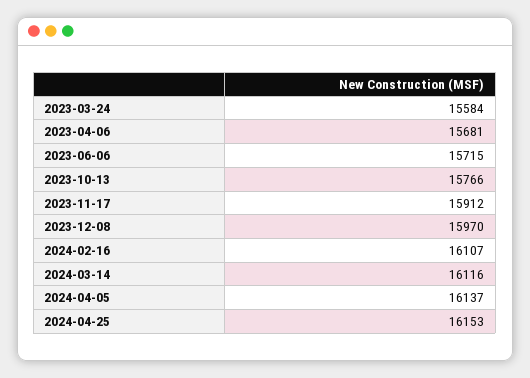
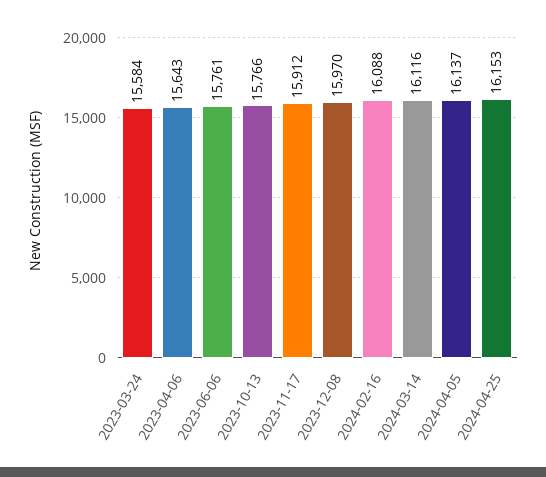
  {
    "2023-03-24": 15584,
-   "2023-04-06": 15681,
+   "2023-04-06": 15643,
-   "2023-06-06": 15715,
+   "2023-06-06": 15761,
    "2023-10-13": 15766,
    "2023-11-17": 15912,
    "2023-12-08": 15970,
-   "2024-02-16": 16107,
+   "2024-02-16": 16088,
    "2024-03-14": 16116,
    "2024-04-05": 16137,
    "2024-04-25": 16153
  }

